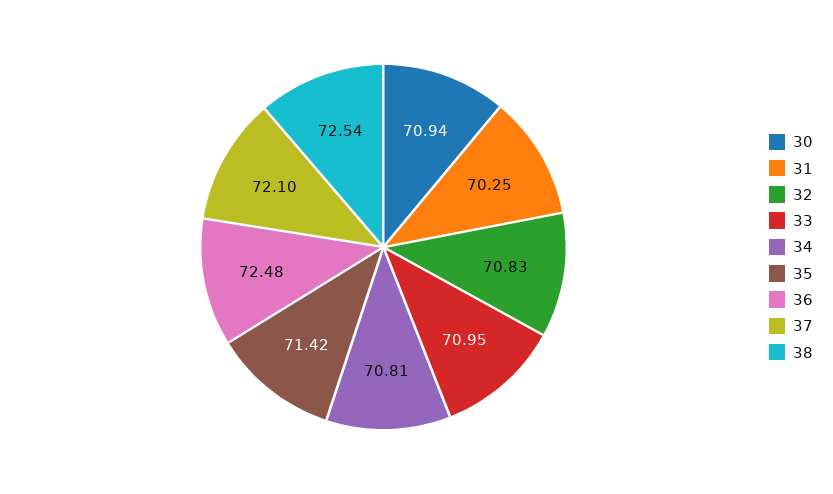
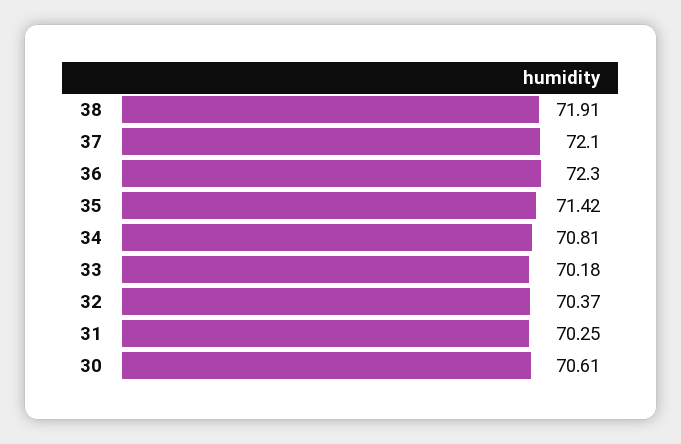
  {
-   "30": 70.94,
+   "30": 70.61,
    "31": 70.25,
-   "32": 70.83,
+   "32": 70.37,
-   "33": 70.95,
+   "33": 70.18,
    "34": 70.81,
    "35": 71.42,
-   "36": 72.48,
+   "36": 72.3,
    "37": 72.1,
-   "38": 72.54
+   "38": 71.91
  }

